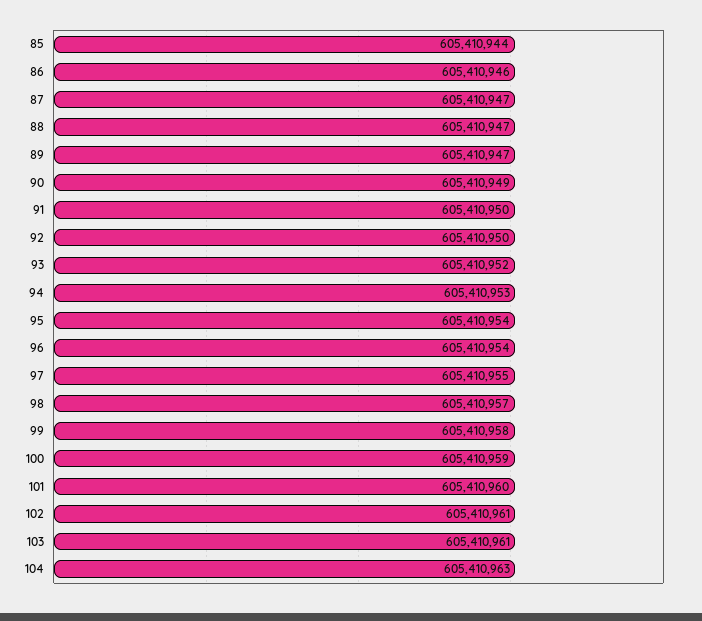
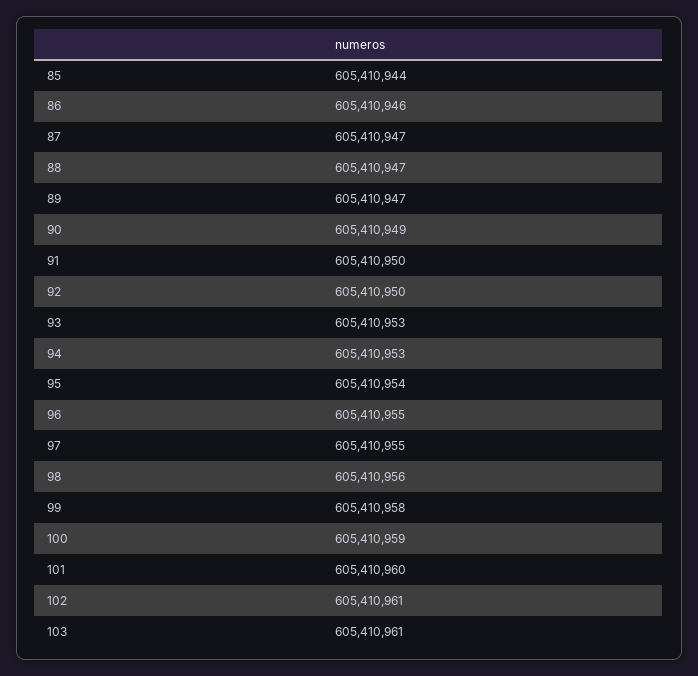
  {
    "85": 605410944,
    "86": 605410946,
    "87": 605410947,
    "88": 605410947,
    "89": 605410947,
    "90": 605410949,
    "91": 605410950,
    "92": 605410950,
-   "93": 605410952,
+   "93": 605410953,
    "94": 605410953,
    "95": 605410954,
-   "96": 605410954,
+   "96": 605410955,
    "97": 605410955,
-   "98": 605410957,
+   "98": 605410956,
    "99": 605410958,
    "100": 605410959,
    "101": 605410960,
    "102": 605410961,
-   "103": 605410961,
+   "103": 605410961
-   "104": 605410963
  }

